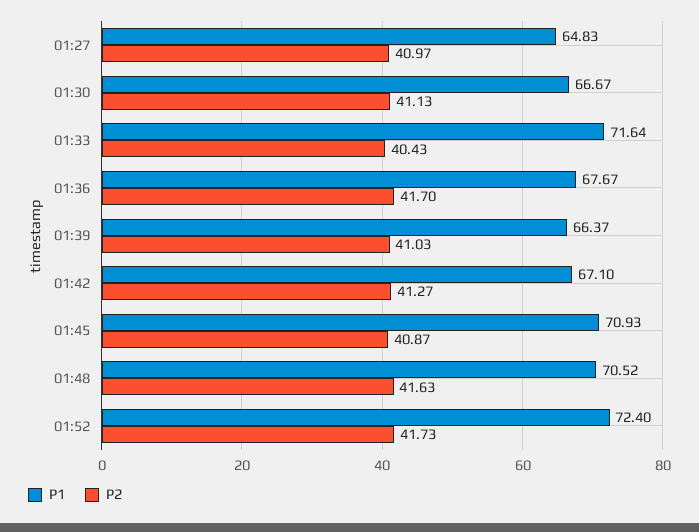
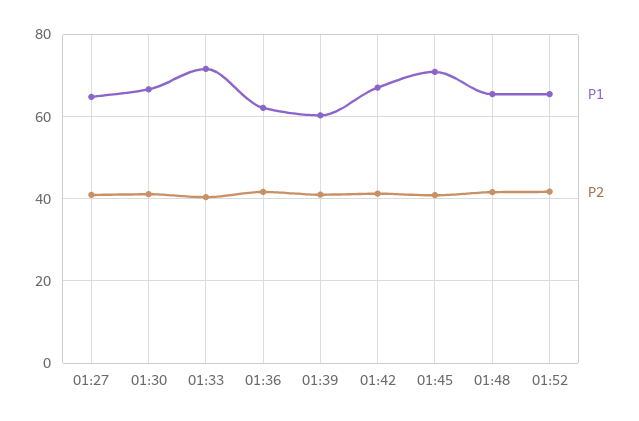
  {
    "P1": {
      "01:27": 64.83,
      "01:30": 66.67,
      "01:33": 71.64,
-     "01:36": 67.67,
+     "01:36": 62,
-     "01:39": 66.37,
+     "01:39": 60,
      "01:42": 67.1,
      "01:45": 70.93,
-     "01:48": 70.52,
+     "01:48": 66,
-     "01:52": 72.4
+     "01:52": 66
    },
    "P2": {
      "01:27": 40.97,
      "01:30": 41.13,
      "01:33": 40.43,
      "01:36": 41.7,
      "01:39": 41.03,
      "01:42": 41.27,
      "01:45": 40.87,
      "01:48": 41.63,
      "01:52": 41.73
    }
  }

